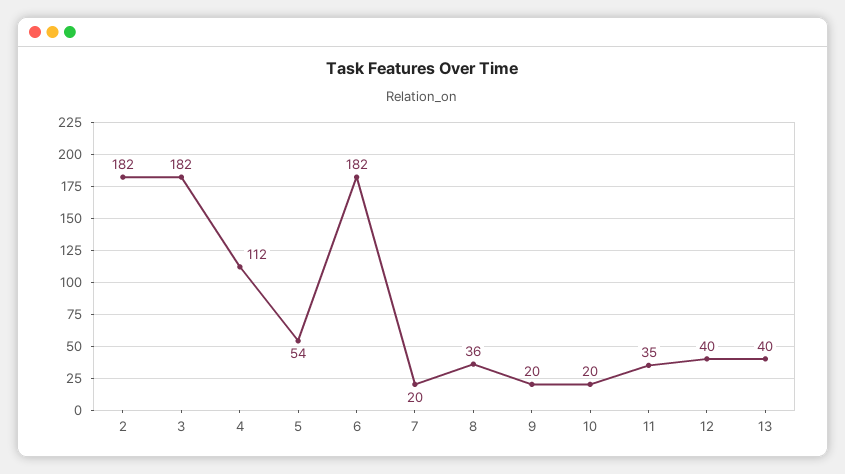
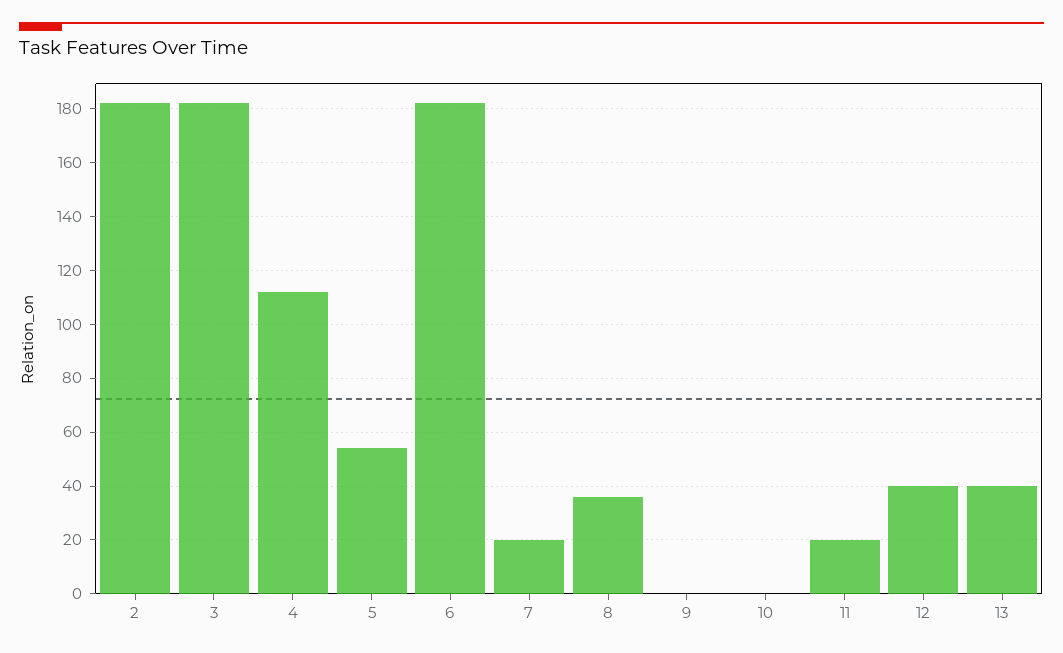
  {
    "2": 182,
    "3": 182,
    "4": 112,
    "5": 54,
    "6": 182,
    "7": 20,
    "8": 36,
-   "9": 20,
+   "9": 0,
-   "10": 20,
+   "10": 0,
-   "11": 35,
+   "11": 20,
    "12": 40,
    "13": 40
  }

